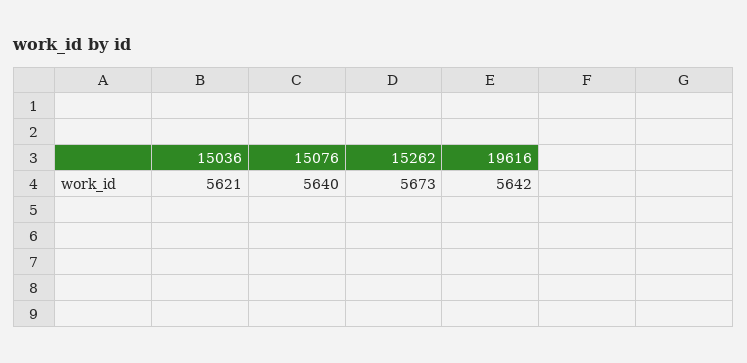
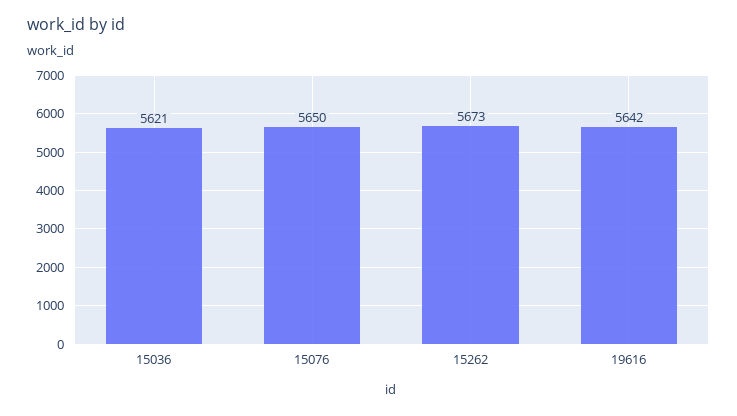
  {
    "15036": 5621,
-   "15076": 5640,
+   "15076": 5650,
    "15262": 5673,
    "19616": 5642
  }

